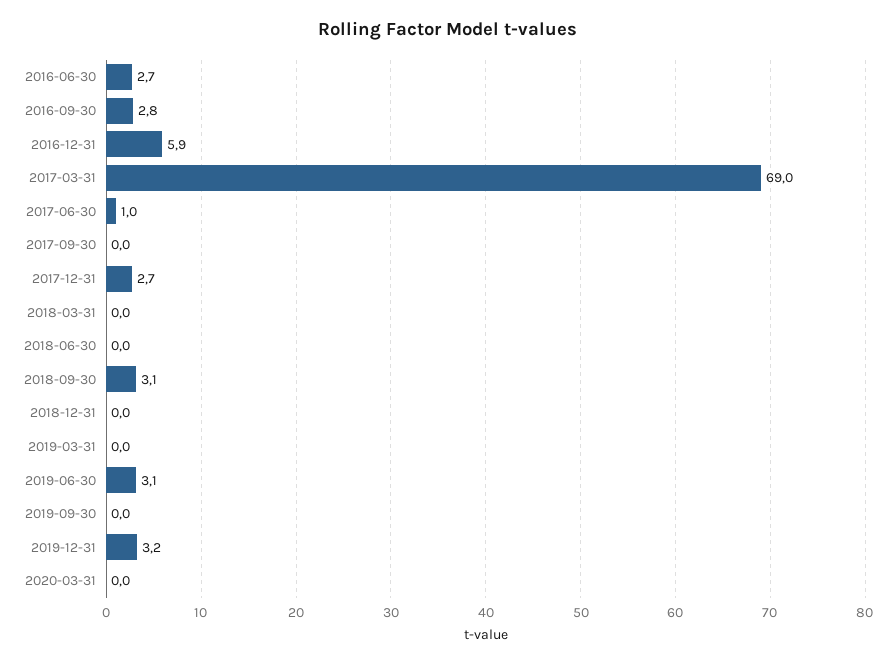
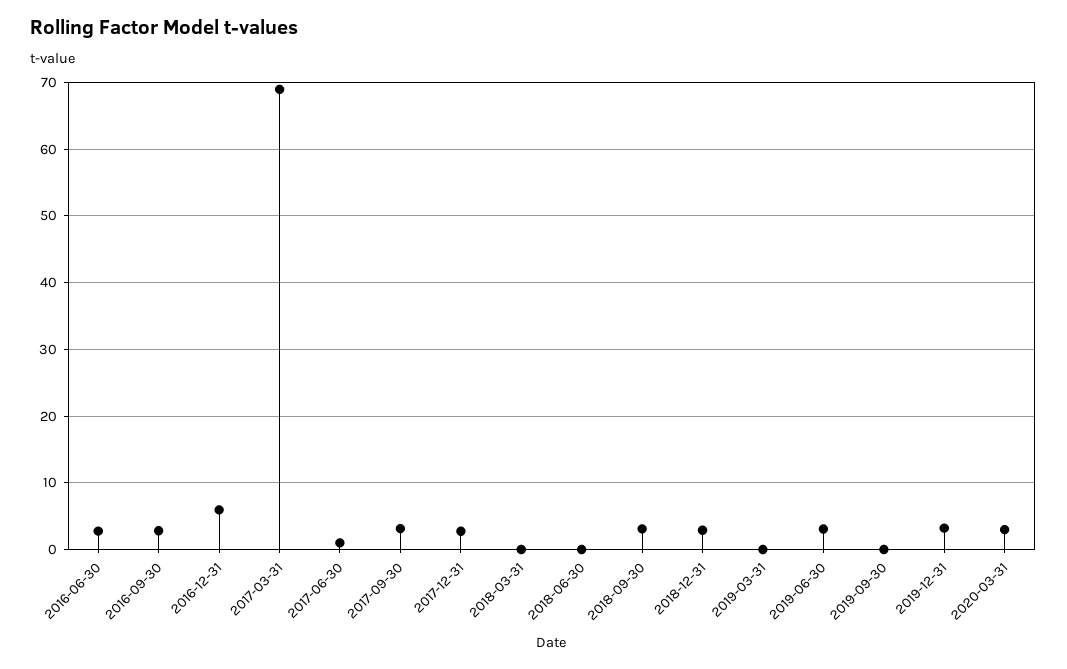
  {
    "2016-06-30": 2.7,
    "2016-09-30": 2.8,
    "2016-12-31": 5.9,
    "2017-03-31": 69,
    "2017-06-30": 1,
-   "2017-09-30": 0,
+   "2017-09-30": 3,
    "2017-12-31": 2.7,
    "2018-03-31": 0,
    "2018-06-30": 0,
    "2018-09-30": 3.1,
-   "2018-12-31": 0,
+   "2018-12-31": 3,
    "2019-03-31": 0,
    "2019-06-30": 3.1,
    "2019-09-30": 0,
    "2019-12-31": 3.2,
-   "2020-03-31": 0
+   "2020-03-31": 3
  }

